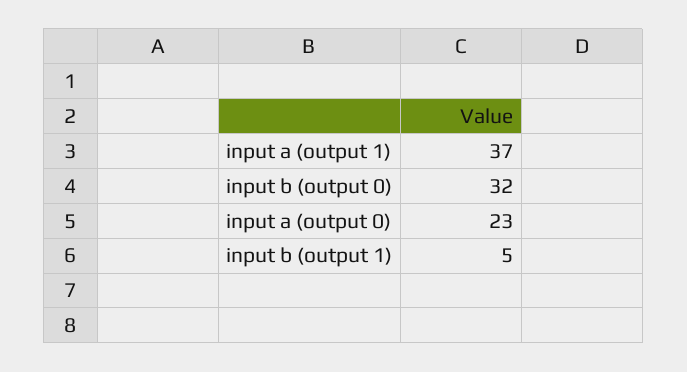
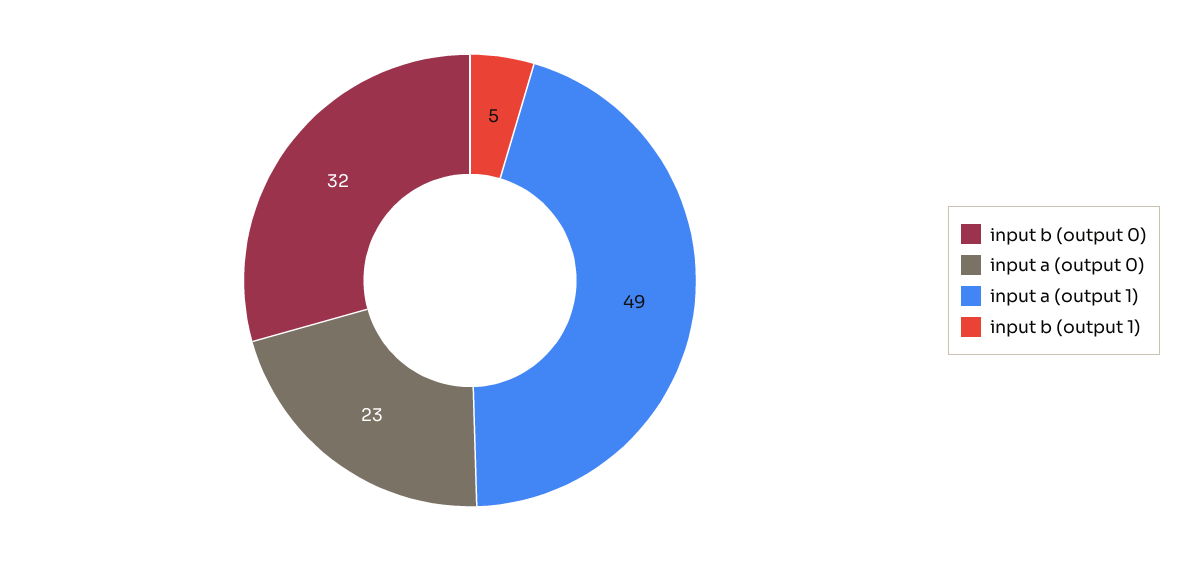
  {
-   "input a (output 1)": 37,
+   "input a (output 1)": 49,
    "input b (output 0)": 32,
    "input a (output 0)": 23,
    "input b (output 1)": 5
  }

